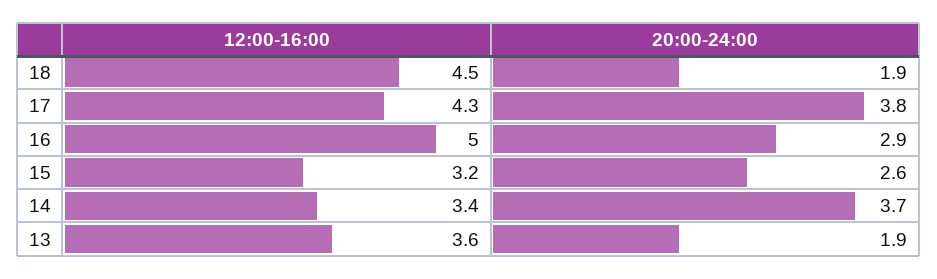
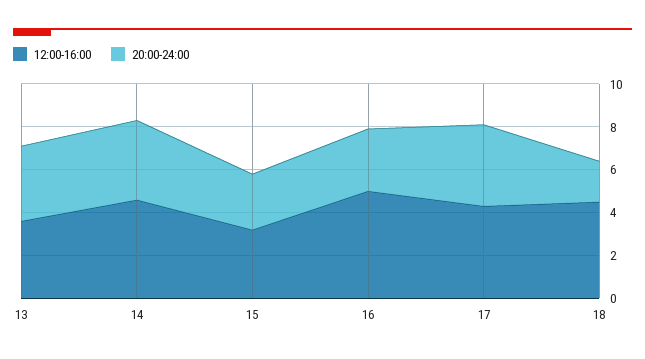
  {
    "12:00-16:00": {
      "18": 4.5,
      "17": 4.3,
      "16": 5,
      "15": 3.2,
-     "14": 3.4,
+     "14": 4.5,
      "13": 3.6
    },
    "20:00-24:00": {
      "18": 1.9,
      "17": 3.8,
      "16": 2.9,
      "15": 2.6,
      "14": 3.7,
-     "13": 1.9
+     "13": 3.5
    }
  }

